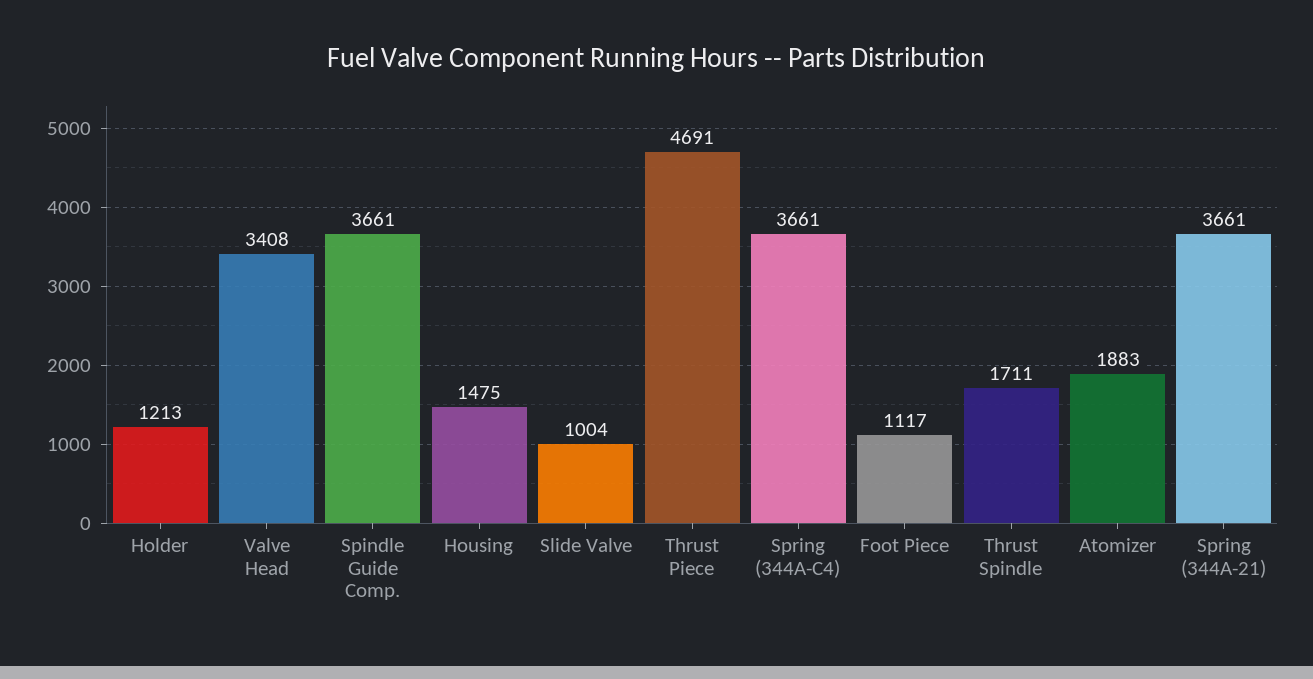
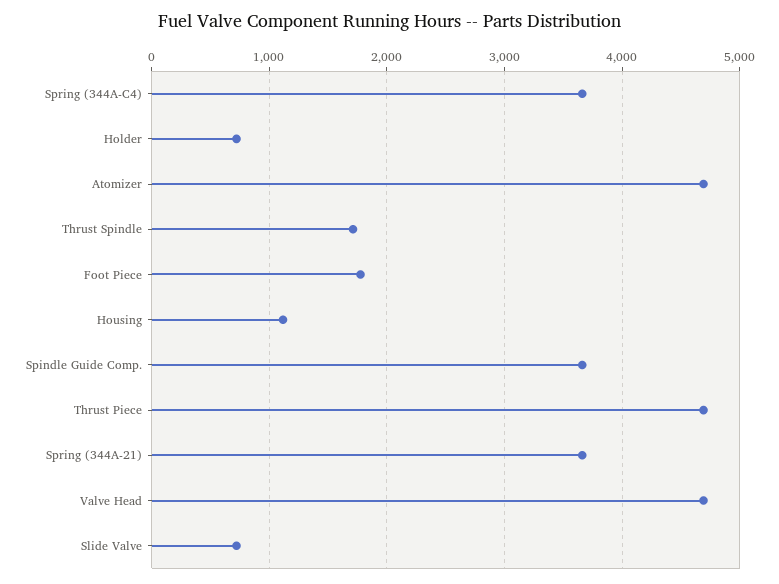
  {
-   "Holder": 1213,
+   "Holder": 700,
-   "Valve Head": 3408,
+   "Valve Head": 4700,
    "Spindle Guide Comp.": 3661,
-   "Housing": 1475,
+   "Housing": 1100,
-   "Slide Valve": 1004,
+   "Slide Valve": 700,
    "Thrust Piece": 4691,
    "Spring (344A-C4)": 3661,
-   "Foot Piece": 1117,
+   "Foot Piece": 1800,
    "Thrust Spindle": 1711,
-   "Atomizer": 1883,
+   "Atomizer": 4700,
    "Spring (344A-21)": 3661
  }

